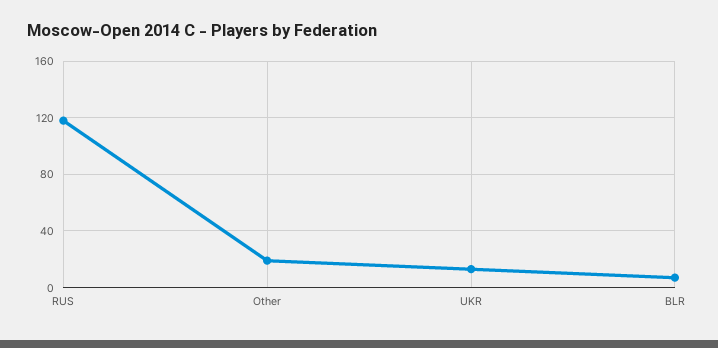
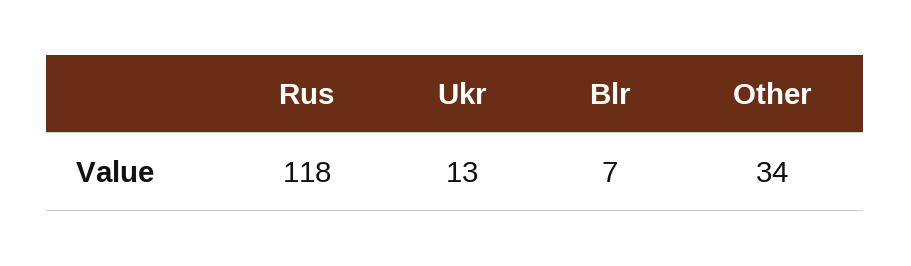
  {
    "RUS": 118,
-   "Other": 20,
+   "Other": 34,
    "UKR": 13,
    "BLR": 7
  }

